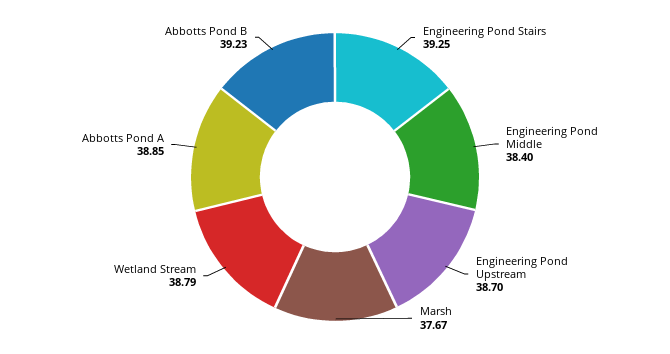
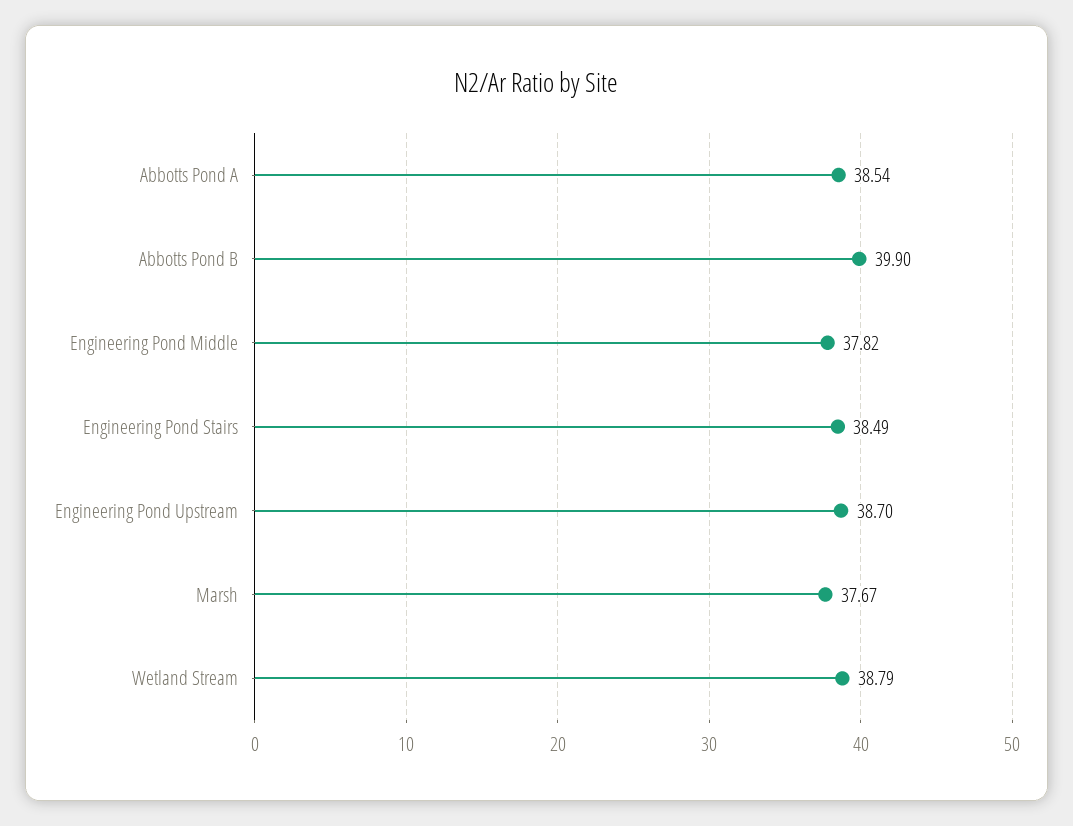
  {
-   "Engineering Pond Stairs": 39.25,
+   "Engineering Pond Stairs": 38.49,
-   "Engineering Pond Middle": 38.4,
+   "Engineering Pond Middle": 37.82,
    "Engineering Pond Upstream": 38.7,
    "Marsh": 37.67,
    "Wetland Stream": 38.79,
-   "Abbotts Pond A": 38.85,
+   "Abbotts Pond A": 38.54,
-   "Abbotts Pond B": 39.23
+   "Abbotts Pond B": 39.9
  }

